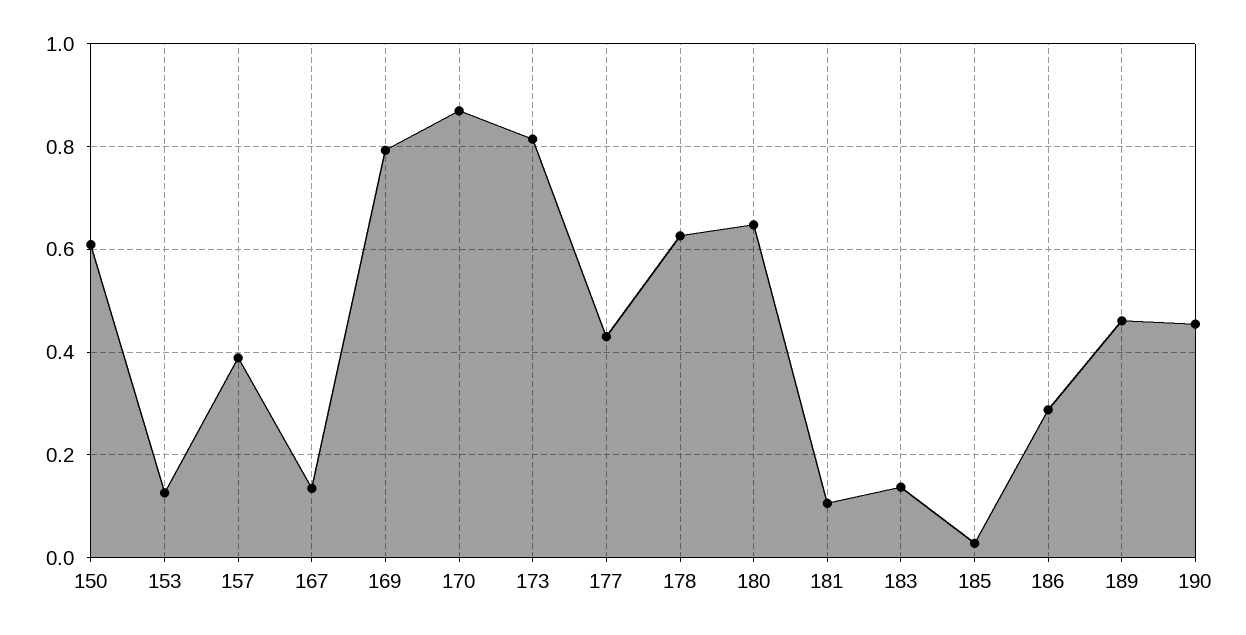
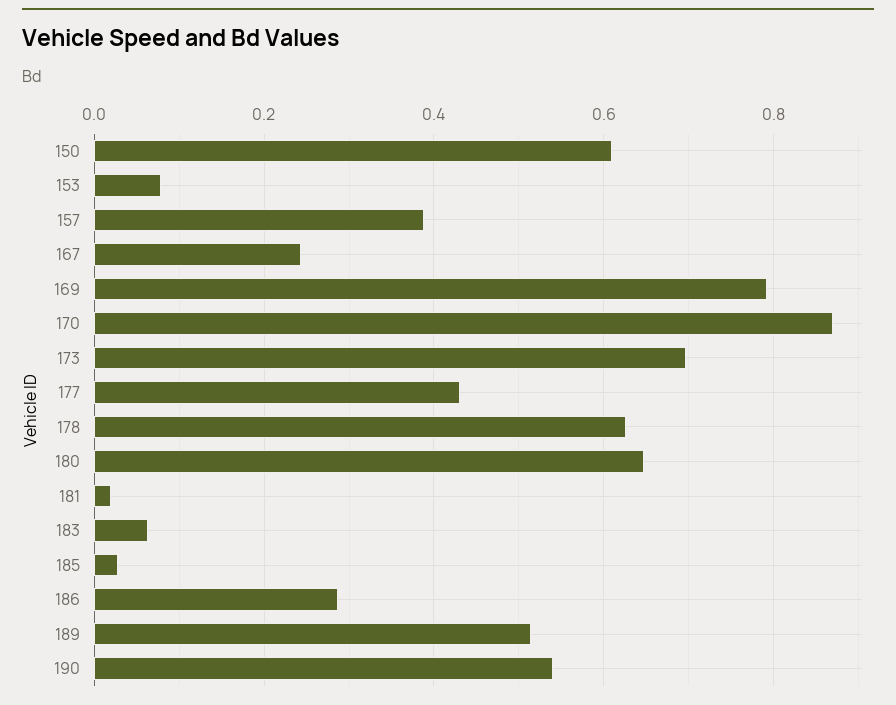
  {
    "150": 0.6,
-   "153": 0.12,
+   "153": 0.08,
    "157": 0.38,
-   "167": 0.14,
+   "167": 0.24,
    "169": 0.8,
    "170": 0.86,
-   "173": 0.82,
+   "173": 0.7,
    "177": 0.44,
    "178": 0.62,
    "180": 0.64,
-   "181": 0.1,
+   "181": 0.02,
-   "183": 0.14,
+   "183": 0.06,
    "185": 0.02,
    "186": 0.28,
-   "189": 0.46,
+   "189": 0.52,
-   "190": 0.46
+   "190": 0.54
  }

